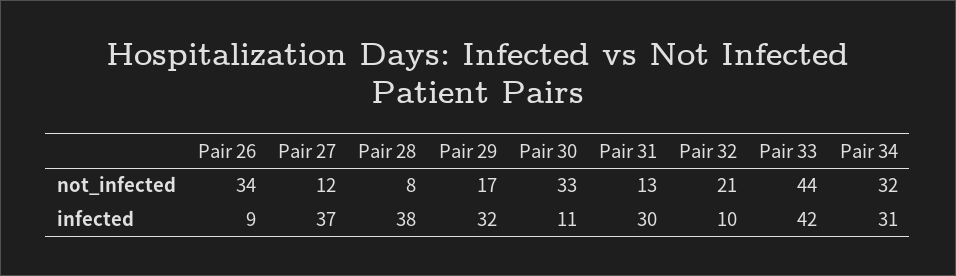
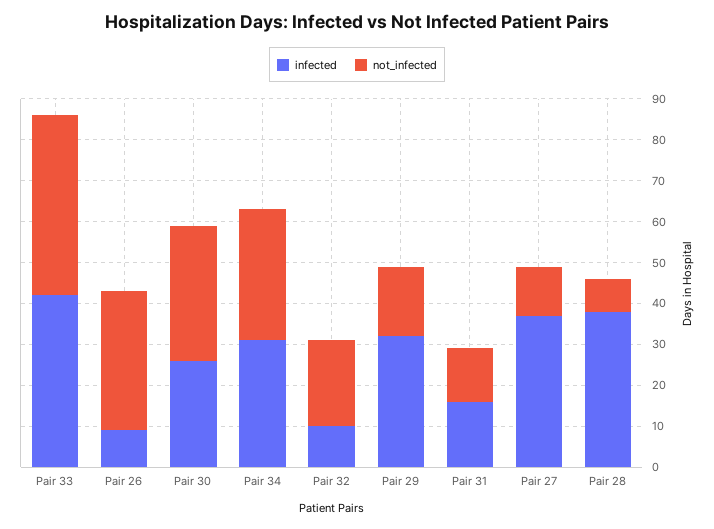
  {
    "not_infected": {
      "Pair 26": 34,
      "Pair 27": 12,
      "Pair 28": 8,
      "Pair 29": 17,
      "Pair 30": 33,
      "Pair 31": 13,
      "Pair 32": 21,
      "Pair 33": 44,
      "Pair 34": 32
    },
    "infected": {
      "Pair 26": 9,
      "Pair 27": 37,
      "Pair 28": 38,
      "Pair 29": 32,
-     "Pair 30": 11,
+     "Pair 30": 25,
-     "Pair 31": 30,
+     "Pair 31": 15,
      "Pair 32": 10,
      "Pair 33": 42,
      "Pair 34": 31
    }
  }

